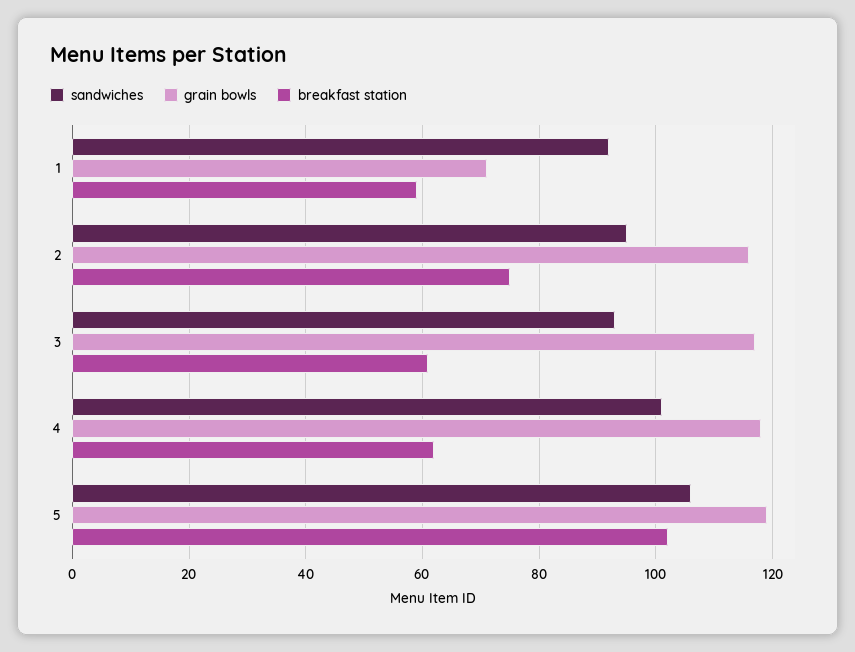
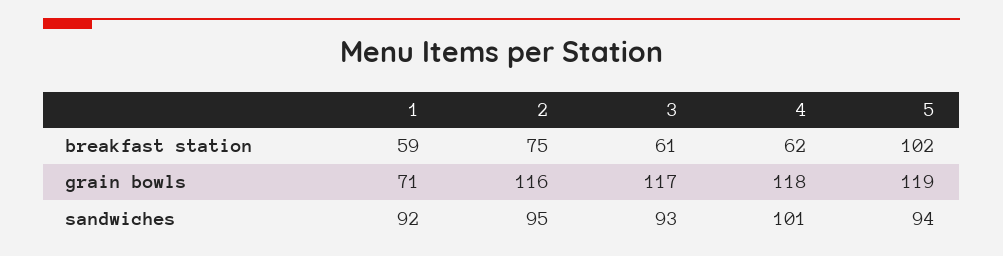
  {
    "sandwiches": {
      "1": 92,
      "2": 95,
      "3": 93,
      "4": 101,
-     "5": 105
+     "5": 94
    },
    "grain bowls": {
      "1": 71,
      "2": 116,
      "3": 117,
      "4": 118,
      "5": 119
    },
    "breakfast station": {
      "1": 59,
      "2": 75,
      "3": 61,
      "4": 62,
      "5": 102
    }
  }

